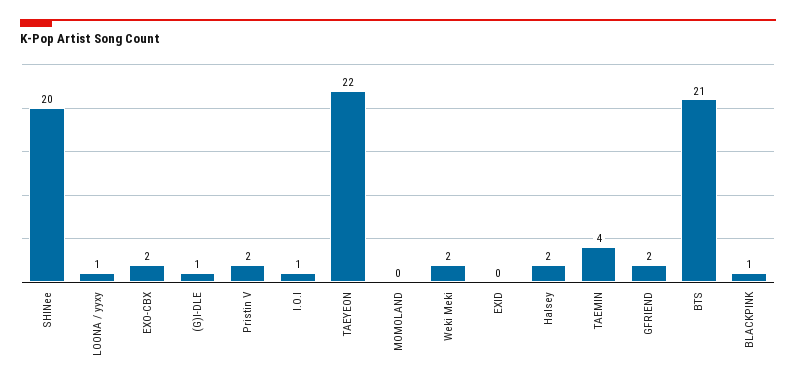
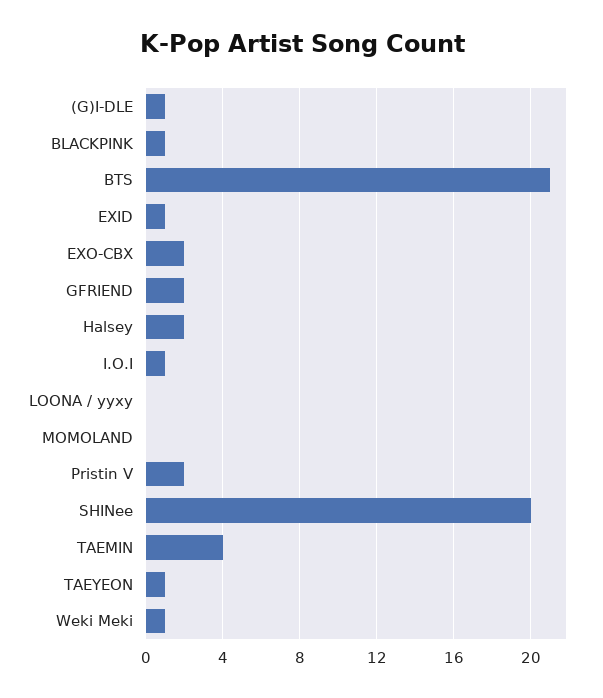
  {
    "SHINee": 20,
-   "LOONA / yyxy": 1,
+   "LOONA / yyxy": 0,
    "EXO-CBX": 2,
    "(G)I-DLE": 1,
    "Pristin V": 2,
    "I.O.I": 1,
-   "TAEYEON": 22,
+   "TAEYEON": 1,
    "MOMOLAND": 0,
-   "Weki Meki": 2,
+   "Weki Meki": 1,
-   "EXID": 0,
+   "EXID": 1,
    "Halsey": 2,
    "TAEMIN": 4,
    "GFRIEND": 2,
    "BTS": 21,
    "BLACKPINK": 1
  }

